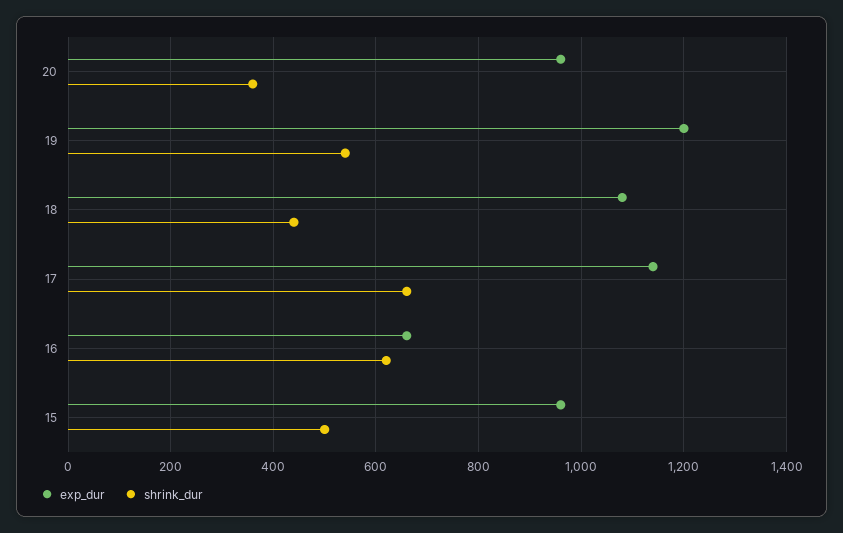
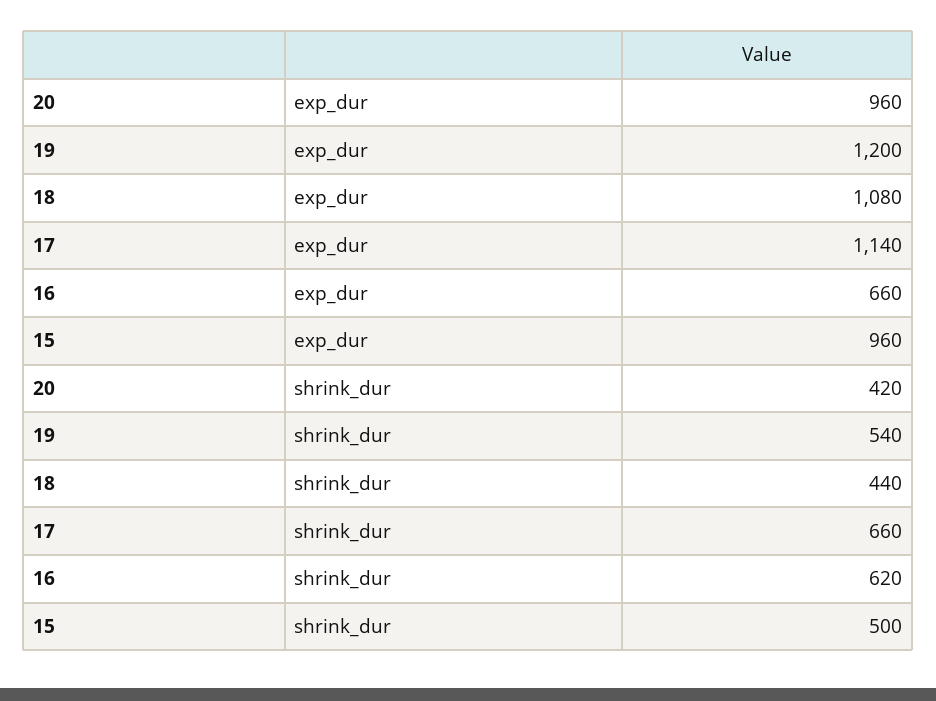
  {
    "exp_dur": {
      "20": 960,
      "19": 1200,
      "18": 1080,
      "17": 1140,
      "16": 660,
      "15": 960
    },
    "shrink_dur": {
-     "20": 360,
+     "20": 420,
      "19": 540,
      "18": 440,
      "17": 660,
      "16": 620,
      "15": 500
    }
  }

